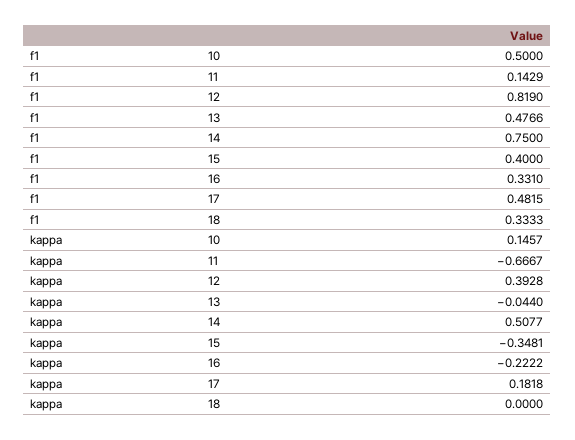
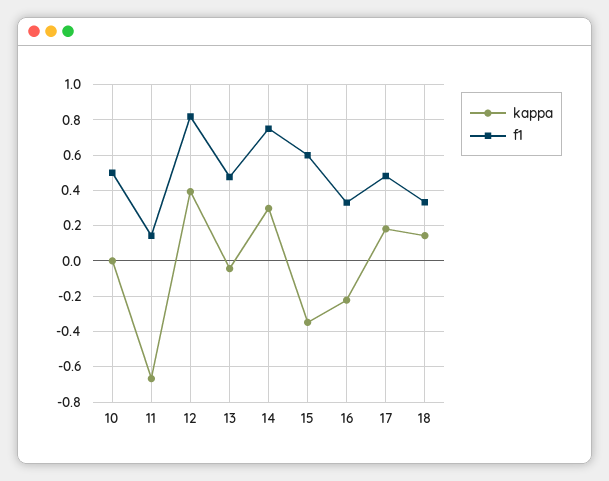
  {
    "f1": {
      "10": 0.5,
      "11": 0.1429,
      "12": 0.819,
      "13": 0.4766,
      "14": 0.75,
-     "15": 0.4,
+     "15": 0.6,
      "16": 0.331,
      "17": 0.4815,
      "18": 0.3333
    },
    "kappa": {
-     "10": 0.1457,
+     "10": 0,
      "11": -0.6667,
      "12": 0.3928,
      "13": -0.044,
-     "14": 0.5077,
+     "14": 0.3,
      "15": -0.3481,
      "16": -0.2222,
      "17": 0.1818,
-     "18": 0
+     "18": 0.15
    }
  }

